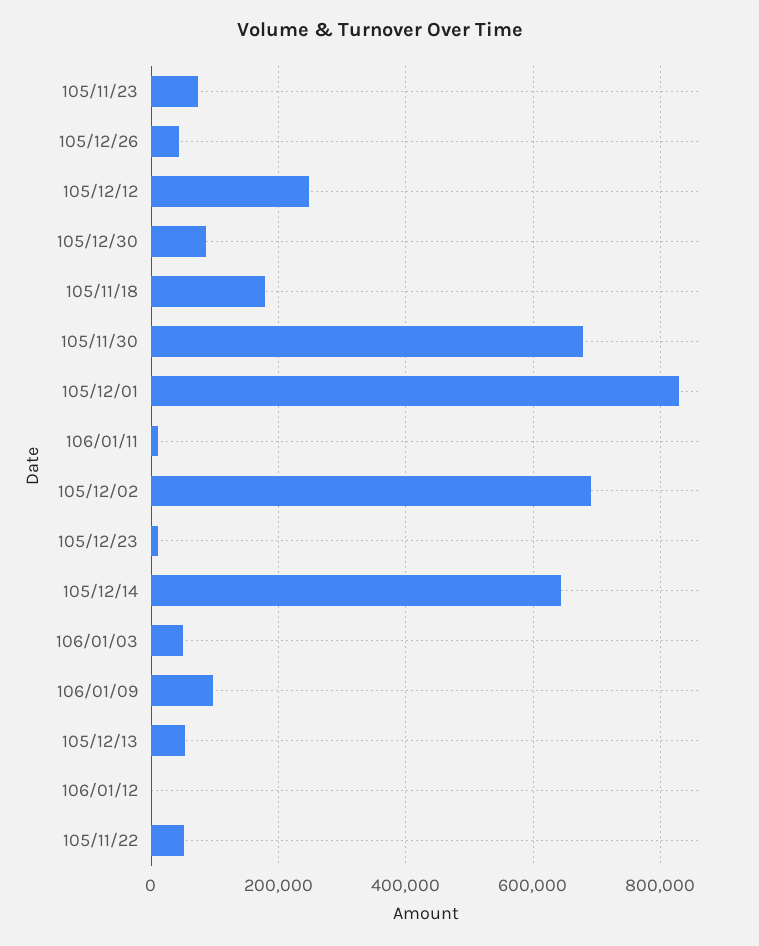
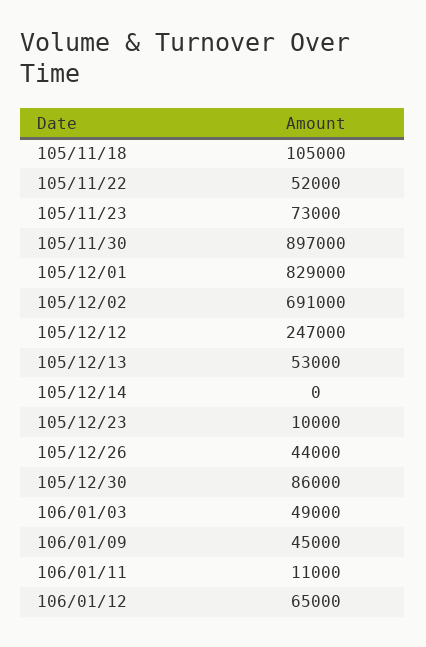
  {
    "105/11/23": 73000,
    "105/12/26": 44000,
    "105/12/12": 247000,
    "105/12/30": 86000,
-   "105/11/18": 180000,
+   "105/11/18": 105000,
-   "105/11/30": 680000,
+   "105/11/30": 897000,
    "105/12/01": 829000,
    "106/01/11": 11000,
    "105/12/02": 691000,
    "105/12/23": 10000,
-   "105/12/14": 640000,
+   "105/12/14": 0,
    "106/01/03": 49000,
-   "106/01/09": 100000,
+   "106/01/09": 45000,
    "105/12/13": 53000,
-   "106/01/12": 0,
+   "106/01/12": 65000,
    "105/11/22": 52000
  }

